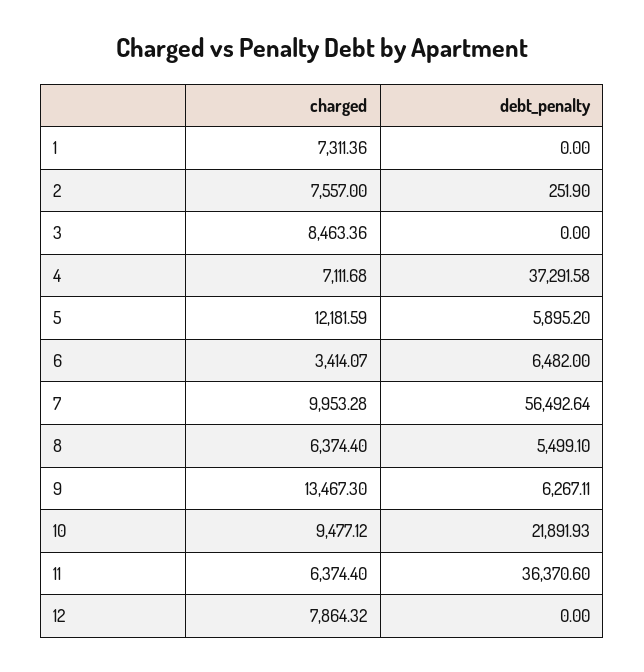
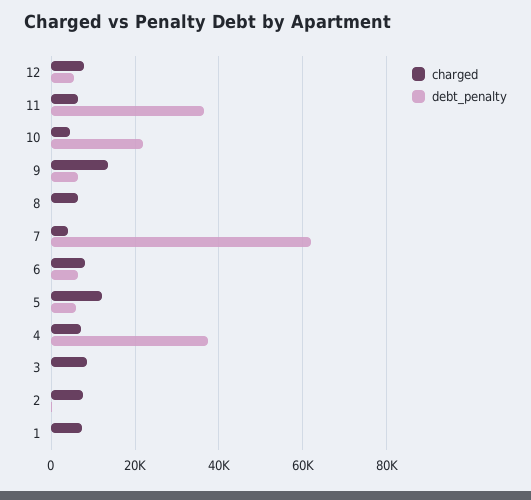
  {
    "charged": {
      "1": 7311.36,
      "2": 7557,
      "3": 8463.36,
      "4": 7111.68,
      "5": 12181.59,
-     "6": 3414.07,
+     "6": 8000,
-     "7": 9953.28,
+     "7": 4000,
      "8": 6374.4,
      "9": 13467.3,
-     "10": 9477.12,
+     "10": 4000,
      "11": 6374.4,
      "12": 7864.32
    },
    "debt_penalty": {
      "1": 0,
      "2": 251.9,
      "3": 0,
      "4": 37291.58,
      "5": 5895.2,
      "6": 6482,
-     "7": 56492.64,
+     "7": 62000,
-     "8": 5499.1,
+     "8": 0,
      "9": 6267.11,
      "10": 21891.93,
      "11": 36370.6,
-     "12": 0
+     "12": 6000
    }
  }

